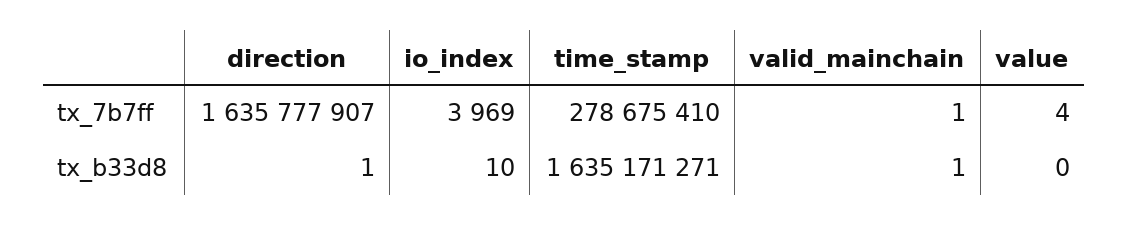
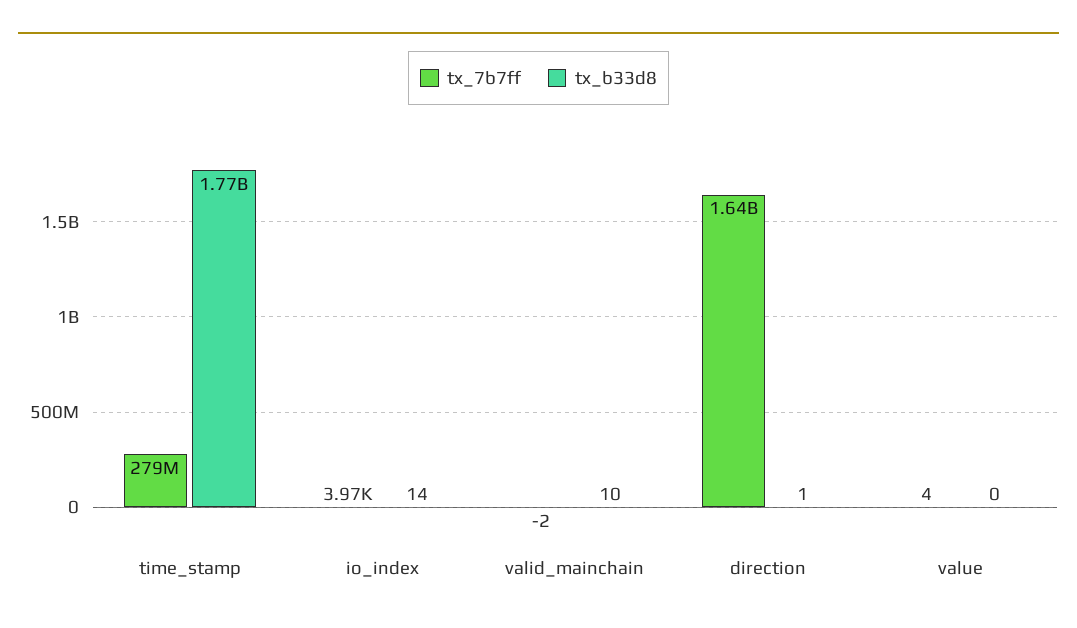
  {
    "tx_7b7ff": {
      "direction": 1635777907,
      "io_index": 3969,
      "time_stamp": 278675410,
-     "valid_mainchain": 1,
+     "valid_mainchain": -2,
      "value": 4
    },
    "tx_b33d8": {
      "direction": 1,
-     "io_index": 10,
+     "io_index": 14,
-     "time_stamp": 1635171271,
+     "time_stamp": 1770000000,
-     "valid_mainchain": 1,
+     "valid_mainchain": 10,
      "value": 0
    }
  }

